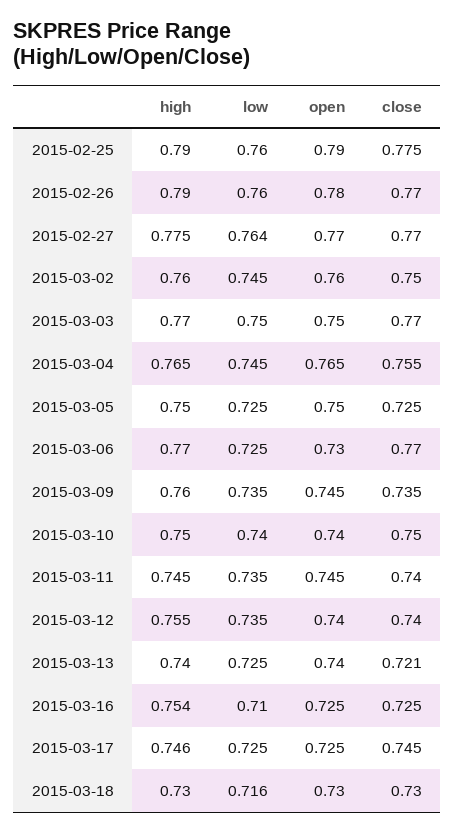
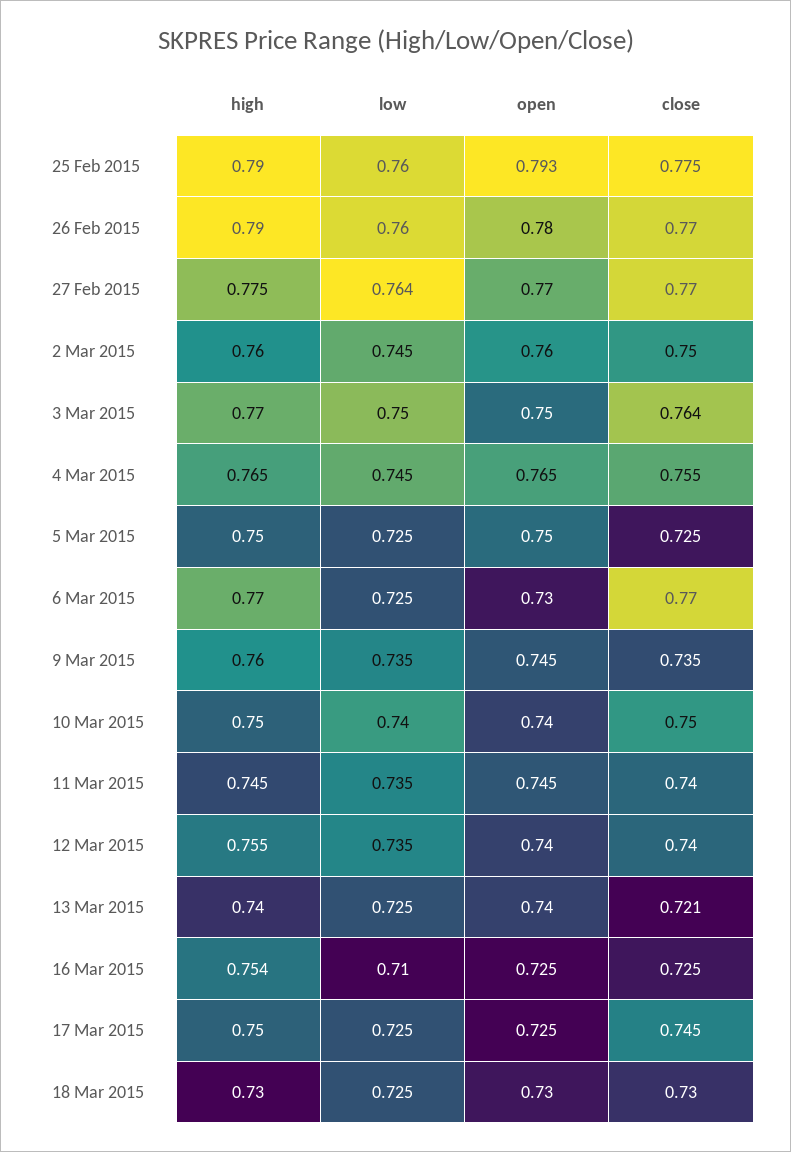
  {
    "high": {
      "2015-02-25": 0.79,
      "2015-02-26": 0.79,
      "2015-02-27": 0.775,
      "2015-03-02": 0.76,
      "2015-03-03": 0.77,
      "2015-03-04": 0.765,
      "2015-03-05": 0.75,
      "2015-03-06": 0.77,
      "2015-03-09": 0.76,
      "2015-03-10": 0.75,
      "2015-03-11": 0.745,
      "2015-03-12": 0.755,
      "2015-03-13": 0.74,
      "2015-03-16": 0.754,
-     "2015-03-17": 0.746,
+     "2015-03-17": 0.75,
      "2015-03-18": 0.73
    },
    "low": {
      "2015-02-25": 0.76,
      "2015-02-26": 0.76,
      "2015-02-27": 0.764,
      "2015-03-02": 0.745,
      "2015-03-03": 0.75,
      "2015-03-04": 0.745,
      "2015-03-05": 0.725,
      "2015-03-06": 0.725,
      "2015-03-09": 0.735,
      "2015-03-10": 0.74,
      "2015-03-11": 0.735,
      "2015-03-12": 0.735,
      "2015-03-13": 0.725,
      "2015-03-16": 0.71,
      "2015-03-17": 0.725,
-     "2015-03-18": 0.716
+     "2015-03-18": 0.725
    },
    "open": {
-     "2015-02-25": 0.79,
+     "2015-02-25": 0.793,
      "2015-02-26": 0.78,
      "2015-02-27": 0.77,
      "2015-03-02": 0.76,
      "2015-03-03": 0.75,
      "2015-03-04": 0.765,
      "2015-03-05": 0.75,
      "2015-03-06": 0.73,
      "2015-03-09": 0.745,
      "2015-03-10": 0.74,
      "2015-03-11": 0.745,
      "2015-03-12": 0.74,
      "2015-03-13": 0.74,
      "2015-03-16": 0.725,
      "2015-03-17": 0.725,
      "2015-03-18": 0.73
    },
    "close": {
      "2015-02-25": 0.775,
      "2015-02-26": 0.77,
      "2015-02-27": 0.77,
      "2015-03-02": 0.75,
-     "2015-03-03": 0.77,
+     "2015-03-03": 0.764,
      "2015-03-04": 0.755,
      "2015-03-05": 0.725,
      "2015-03-06": 0.77,
      "2015-03-09": 0.735,
      "2015-03-10": 0.75,
      "2015-03-11": 0.74,
      "2015-03-12": 0.74,
      "2015-03-13": 0.721,
      "2015-03-16": 0.725,
      "2015-03-17": 0.745,
      "2015-03-18": 0.73
    }
  }

